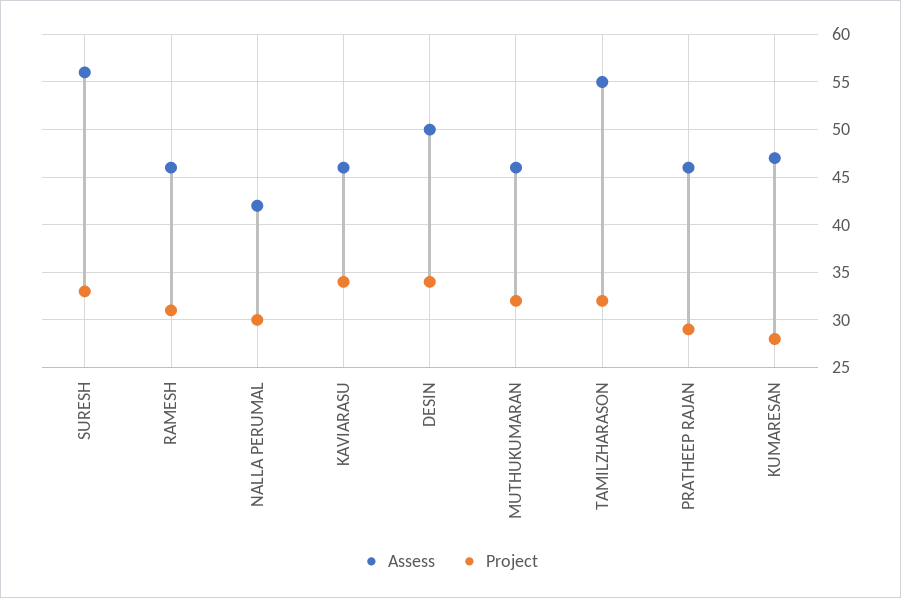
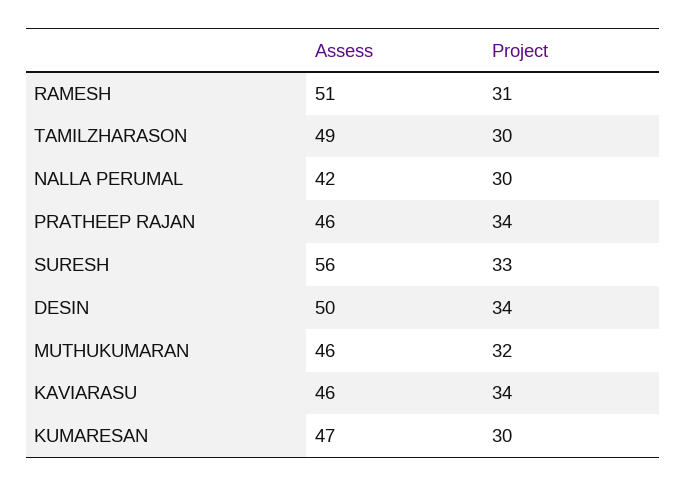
  {
    "Assess": {
      "SURESH": 56,
-     "RAMESH": 46,
+     "RAMESH": 51,
      "NALLA PERUMAL": 42,
      "KAVIARASU": 46,
      "DESIN": 50,
      "MUTHUKUMARAN": 46,
-     "TAMILZHARASON": 55,
+     "TAMILZHARASON": 49,
      "PRATHEEP RAJAN": 46,
      "KUMARESAN": 47
    },
    "Project": {
      "SURESH": 33,
      "RAMESH": 31,
      "NALLA PERUMAL": 30,
      "KAVIARASU": 34,
      "DESIN": 34,
      "MUTHUKUMARAN": 32,
-     "TAMILZHARASON": 32,
+     "TAMILZHARASON": 30,
-     "PRATHEEP RAJAN": 29,
+     "PRATHEEP RAJAN": 34,
-     "KUMARESAN": 28
+     "KUMARESAN": 30
    }
  }

